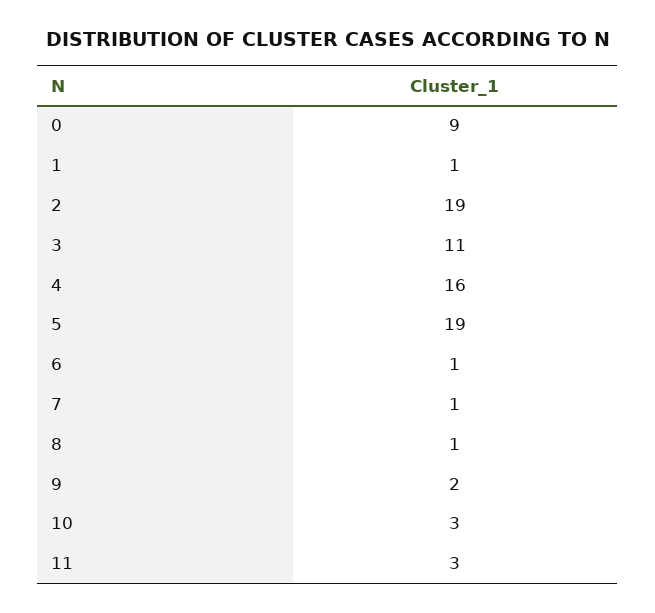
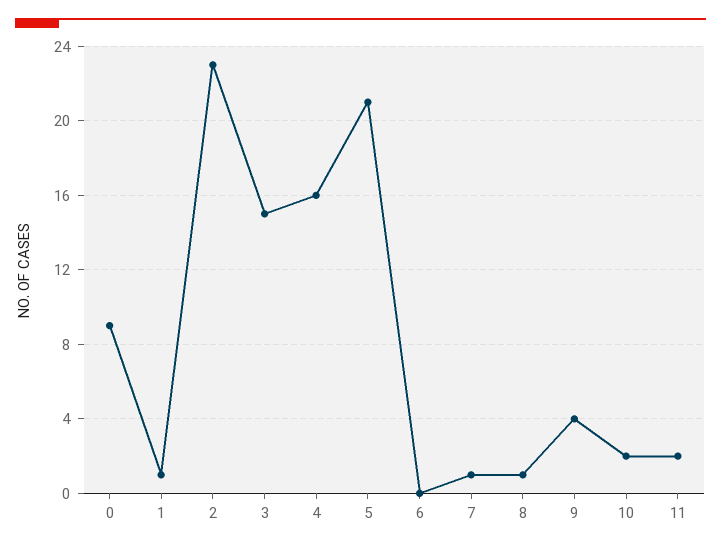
  {
    "0": 9,
    "1": 1,
-   "2": 19,
+   "2": 23,
-   "3": 11,
+   "3": 15,
    "4": 16,
-   "5": 19,
+   "5": 21,
-   "6": 1,
+   "6": 0,
    "7": 1,
    "8": 1,
-   "9": 2,
+   "9": 4,
-   "10": 3,
+   "10": 2,
-   "11": 3
+   "11": 2
  }

